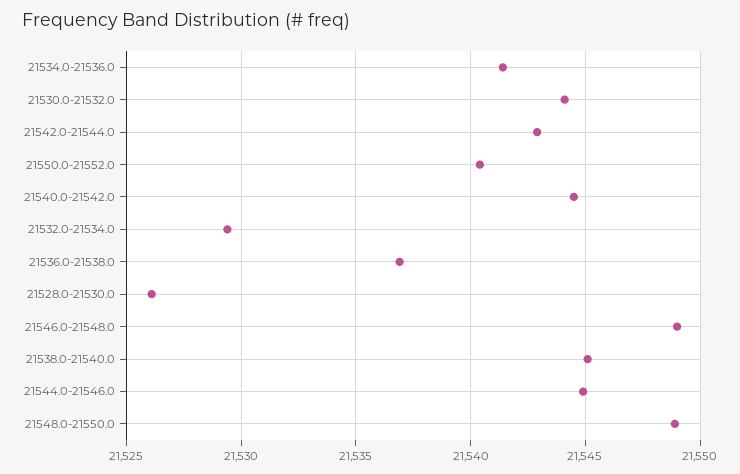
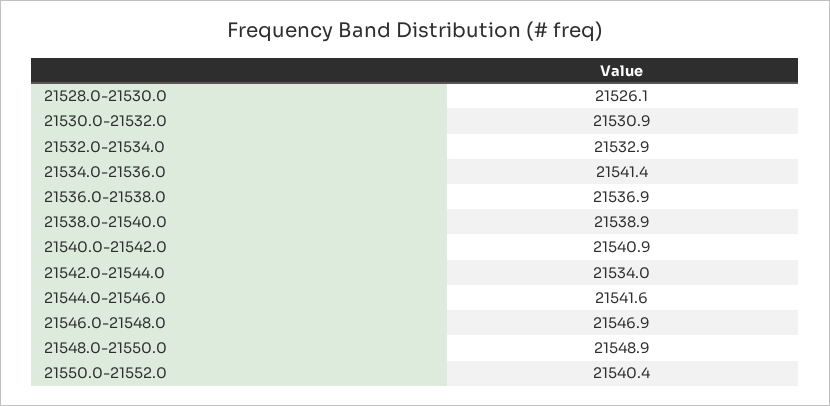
  {
    "21534.0-21536.0": 21541.4,
-   "21530.0-21532.0": 21544,
+   "21530.0-21532.0": 21530.9,
-   "21542.0-21544.0": 21543,
+   "21542.0-21544.0": 21534,
    "21550.0-21552.0": 21540.4,
-   "21540.0-21542.0": 21544.5,
+   "21540.0-21542.0": 21540.9,
-   "21532.0-21534.0": 21529.5,
+   "21532.0-21534.0": 21532.9,
    "21536.0-21538.0": 21536.9,
    "21528.0-21530.0": 21526.1,
-   "21546.0-21548.0": 21549,
+   "21546.0-21548.0": 21546.9,
-   "21538.0-21540.0": 21545,
+   "21538.0-21540.0": 21538.9,
-   "21544.0-21546.0": 21545,
+   "21544.0-21546.0": 21541.6,
    "21548.0-21550.0": 21548.9
  }

